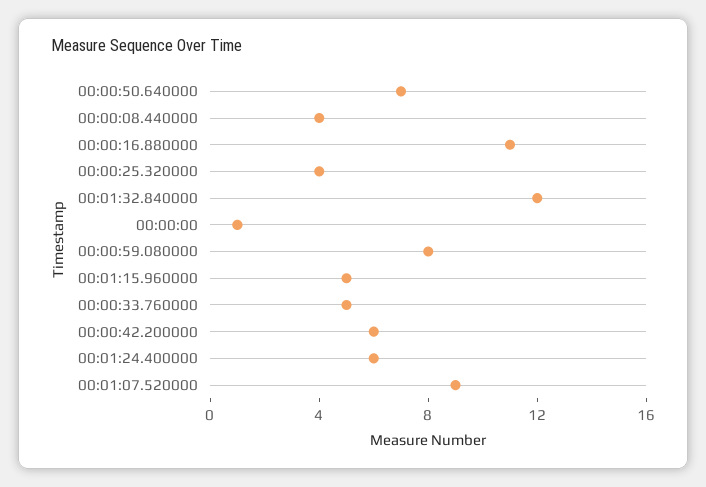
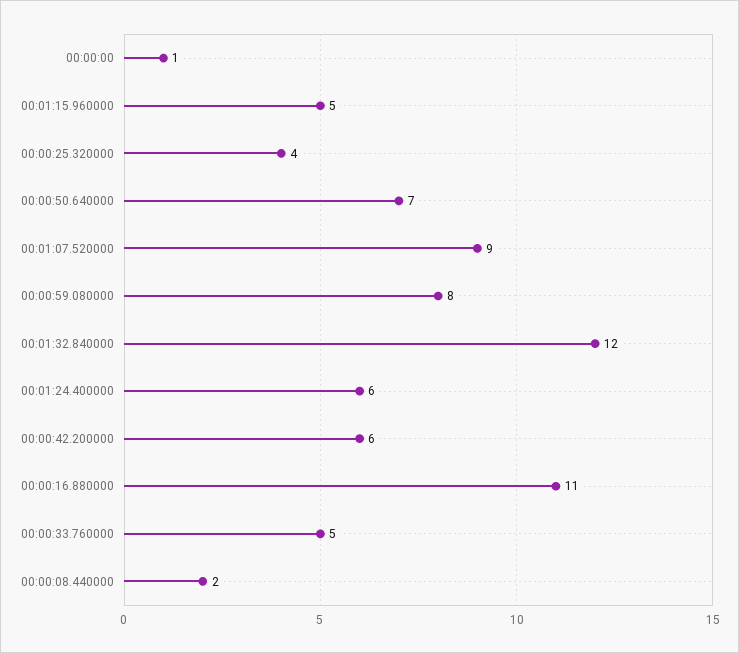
  {
    "00:00:50.640000": 7,
-   "00:00:08.440000": 4,
+   "00:00:08.440000": 2,
    "00:00:16.880000": 11,
    "00:00:25.320000": 4,
    "00:01:32.840000": 12,
    "00:00:00": 1,
    "00:00:59.080000": 8,
    "00:01:15.960000": 5,
    "00:00:33.760000": 5,
    "00:00:42.200000": 6,
    "00:01:24.400000": 6,
    "00:01:07.520000": 9
  }

